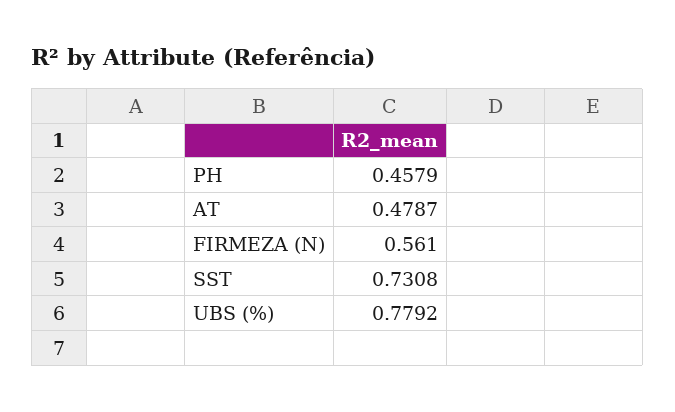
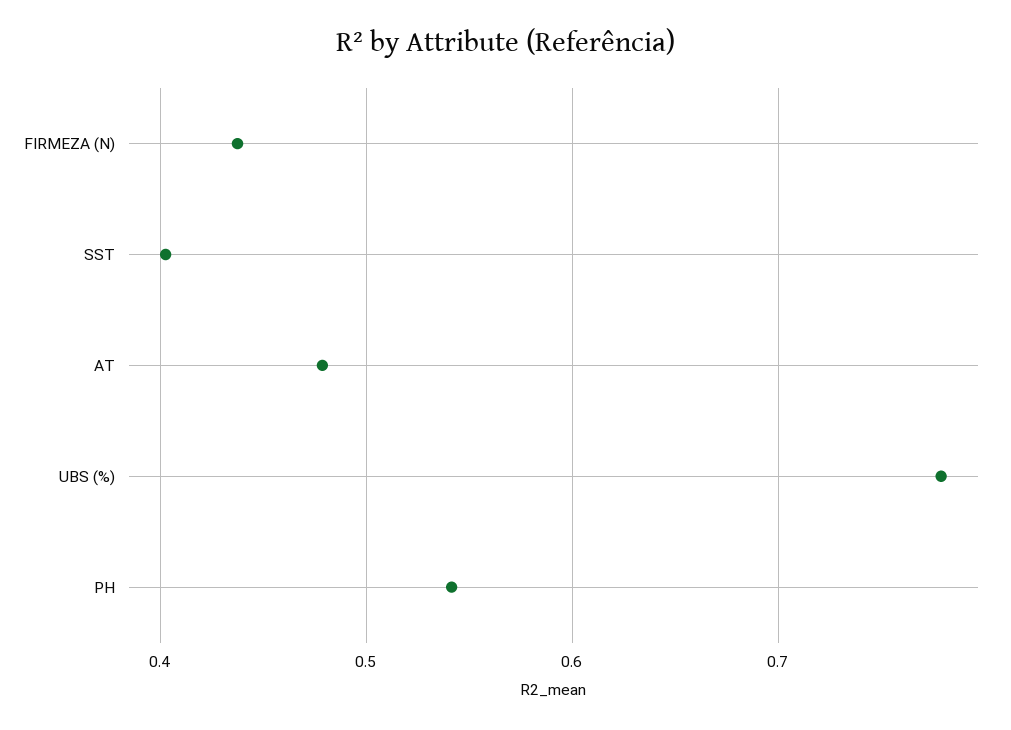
  {
-   "PH": 0.4579,
+   "PH": 0.54,
    "AT": 0.4787,
-   "FIRMEZA (N)": 0.561,
+   "FIRMEZA (N)": 0.44,
-   "SST": 0.7308,
+   "SST": 0.4,
    "UBS (%)": 0.7792
  }

